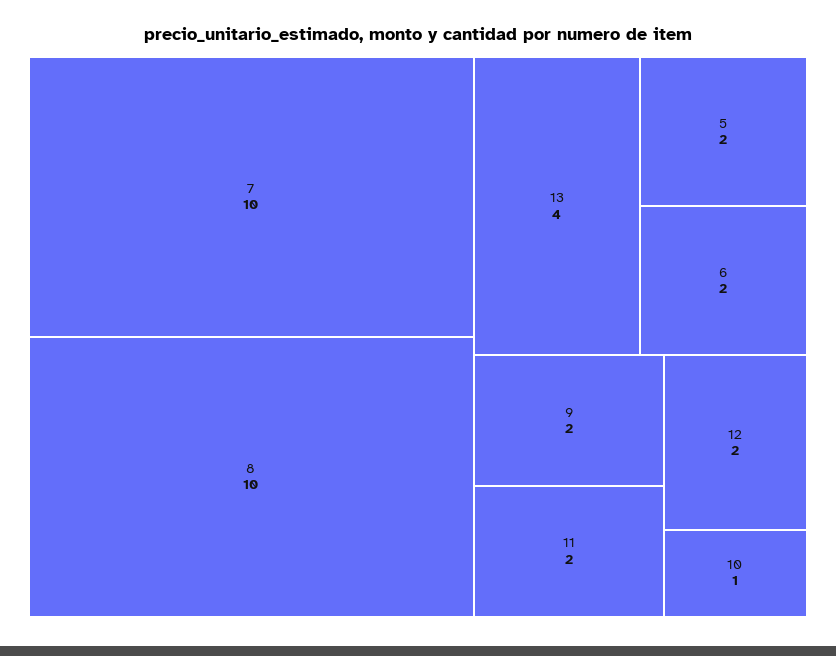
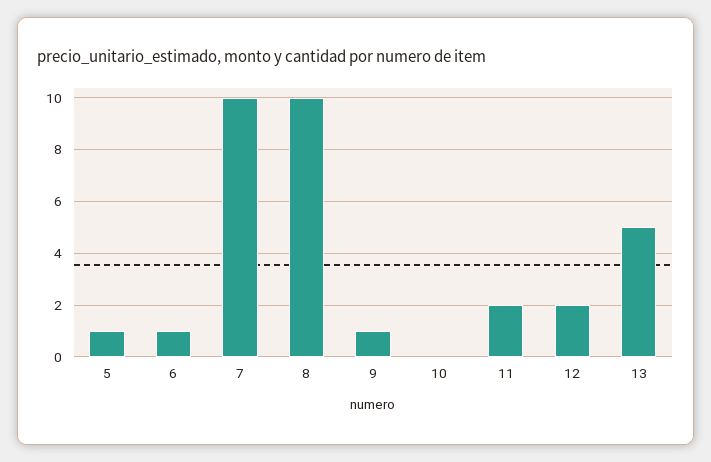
  {
    "7": 10,
    "8": 10,
-   "13": 4,
+   "13": 5,
-   "5": 2,
+   "5": 1,
-   "6": 2,
+   "6": 1,
-   "9": 2,
+   "9": 1,
    "11": 2,
    "12": 2,
-   "10": 1
+   "10": 0
  }

